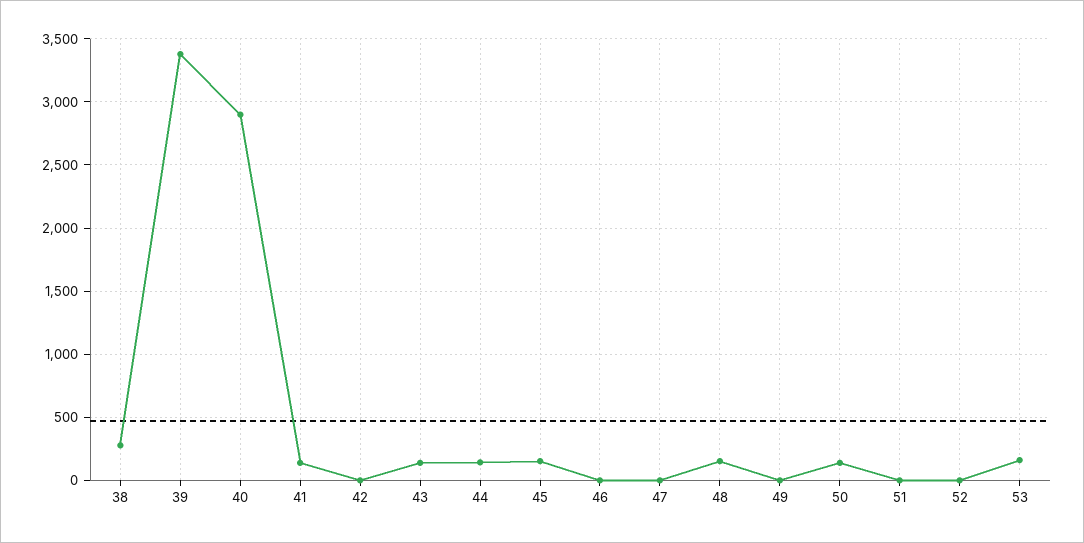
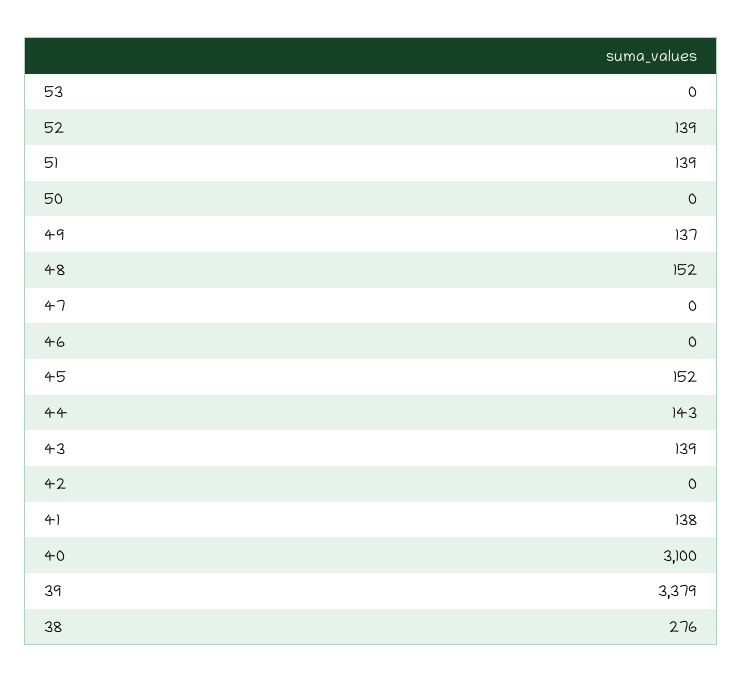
  {
    "38": 276,
    "39": 3379,
-   "40": 2900,
+   "40": 3100,
    "41": 138,
    "42": 0,
    "43": 139,
    "44": 143,
    "45": 152,
    "46": 0,
    "47": 0,
    "48": 152,
-   "49": 0,
+   "49": 137,
-   "50": 150,
+   "50": 0,
-   "51": 0,
+   "51": 139,
-   "52": 0,
+   "52": 139,
-   "53": 150
+   "53": 0
  }

